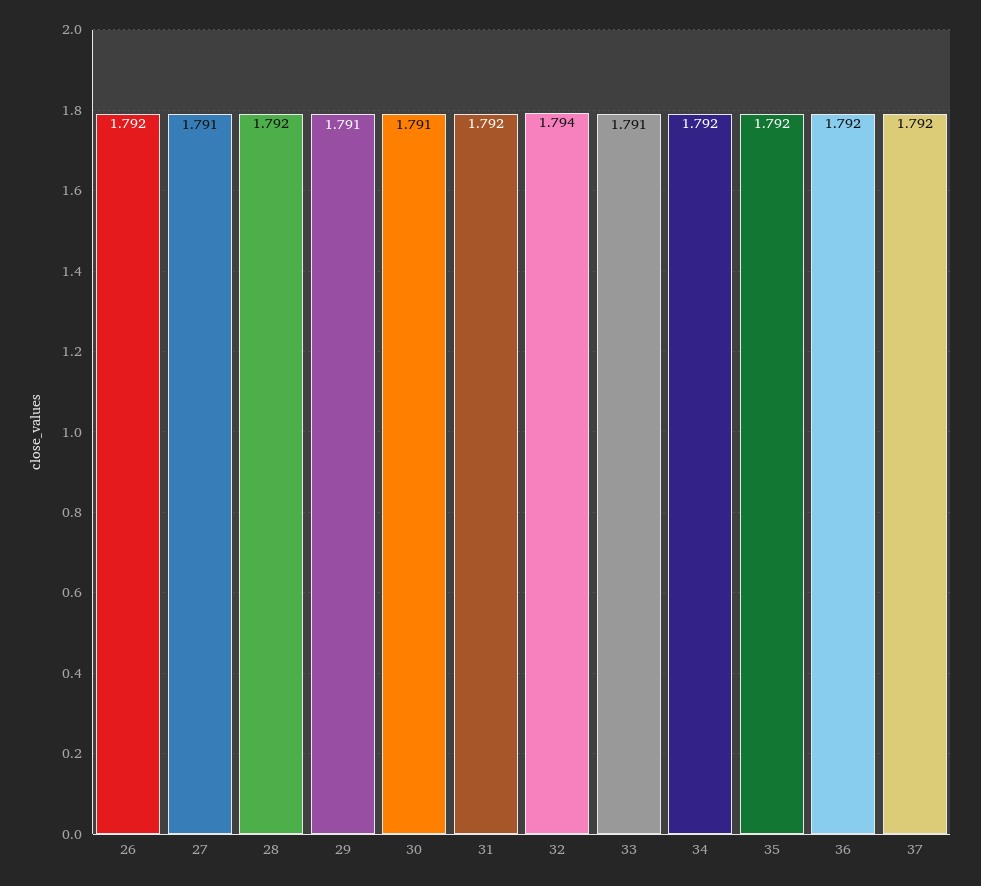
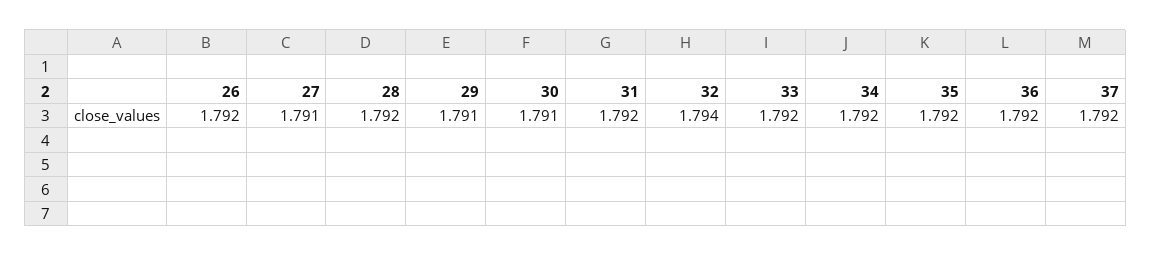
  {
    "26": 1.792,
    "27": 1.791,
    "28": 1.792,
    "29": 1.791,
    "30": 1.791,
    "31": 1.792,
    "32": 1.794,
-   "33": 1.791,
+   "33": 1.792,
    "34": 1.792,
    "35": 1.792,
    "36": 1.792,
    "37": 1.792
  }

